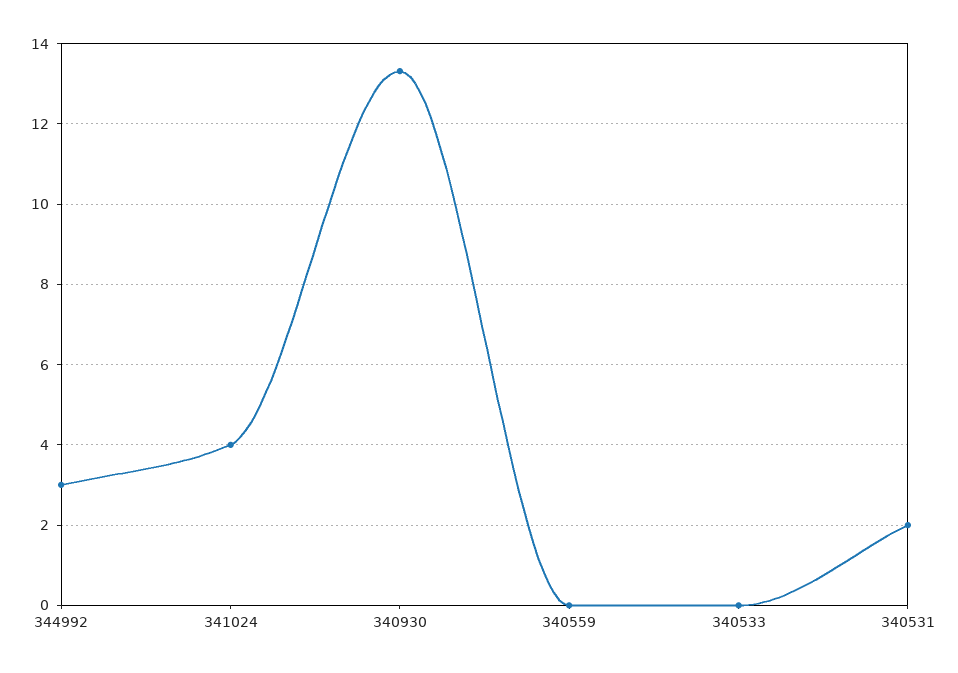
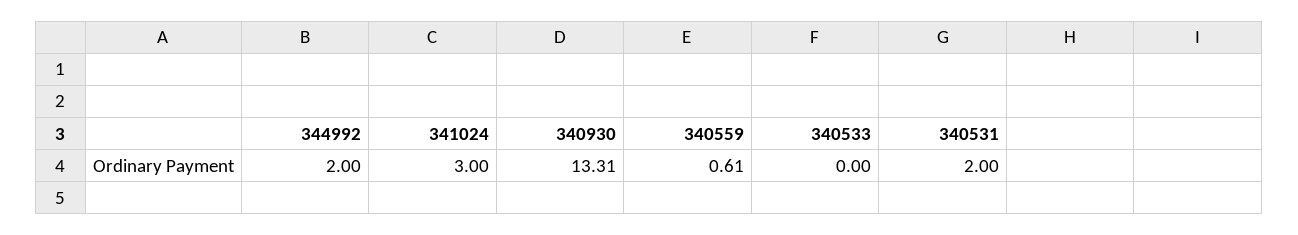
  {
-   "344992": 3,
+   "344992": 2,
-   "341024": 4,
+   "341024": 3,
    "340930": 13.31,
-   "340559": 0,
+   "340559": 0.61,
    "340533": 0,
    "340531": 2
  }

